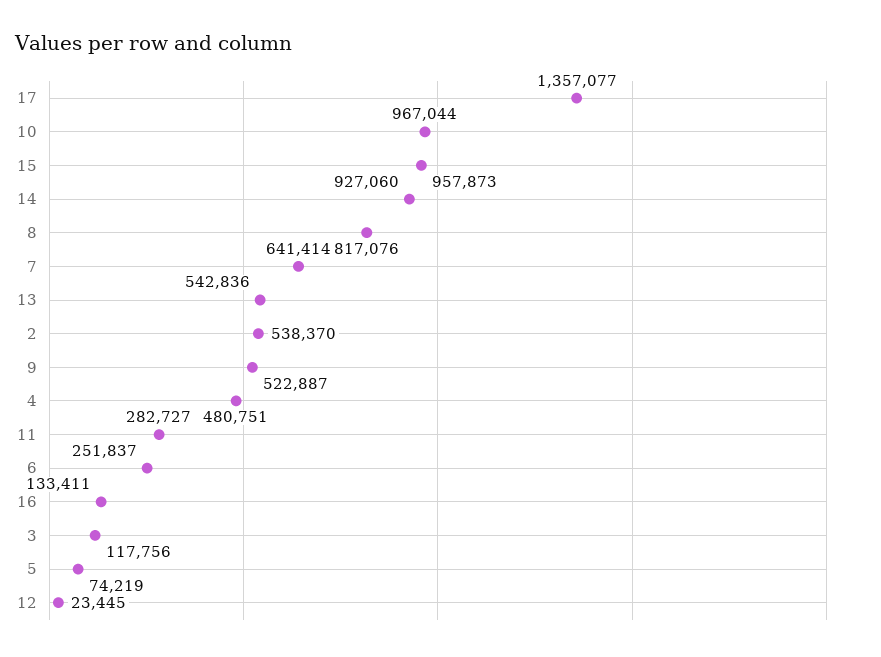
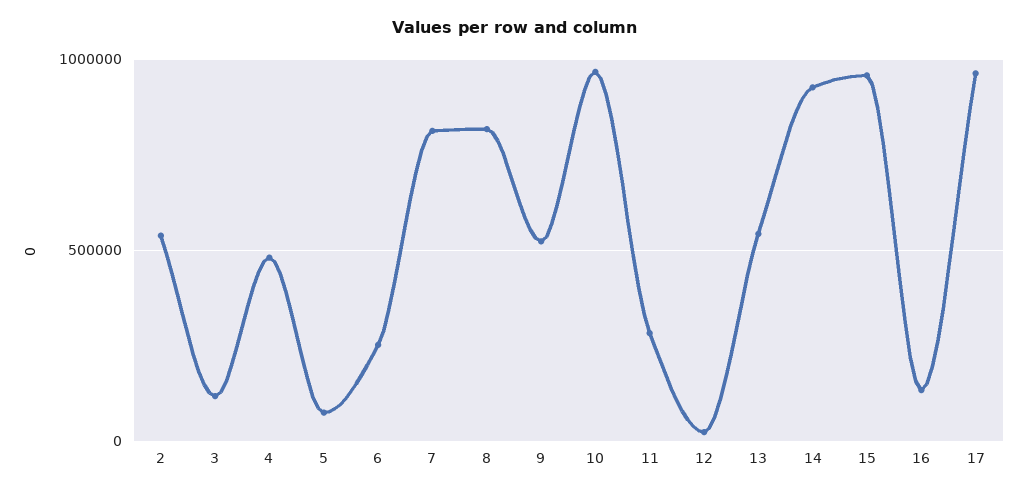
  {
-   "17": 1357077,
+   "17": 950000,
    "10": 967044,
    "15": 957873,
    "14": 927060,
    "8": 817076,
-   "7": 641414,
+   "7": 800000,
    "13": 542836,
    "2": 538370,
    "9": 522887,
    "4": 480751,
    "11": 282727,
    "6": 251837,
    "16": 133411,
    "3": 117756,
    "5": 74219,
    "12": 23445
  }

